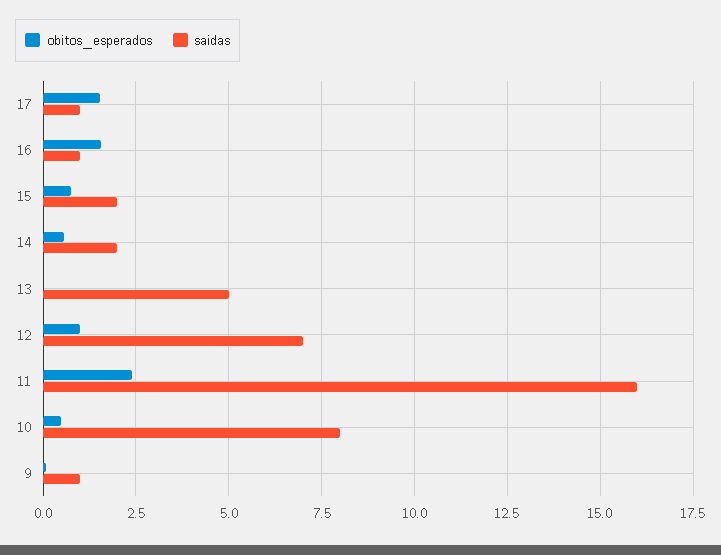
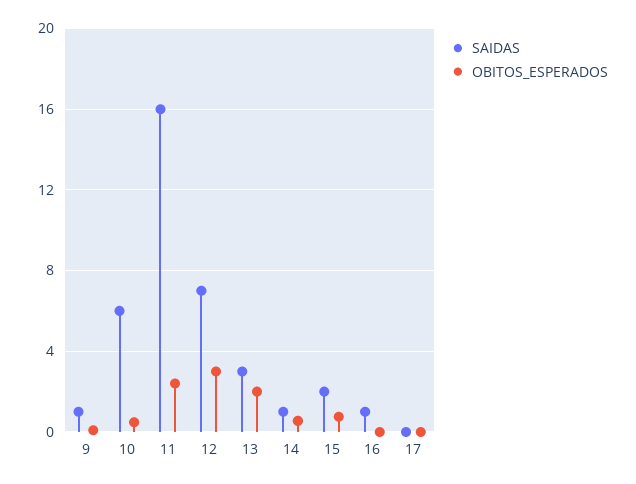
  {
    "obitos_esperados": {
-     "17": 1.5,
+     "17": 0,
-     "16": 1.5,
+     "16": 0,
      "15": 0.75,
      "14": 0.5,
-     "13": 0,
+     "13": 2,
-     "12": 1,
+     "12": 3,
      "11": 2.5,
      "10": 0.5,
      "9": 0
    },
    "saidas": {
-     "17": 1,
+     "17": 0,
      "16": 1,
      "15": 2,
-     "14": 2,
+     "14": 1,
-     "13": 5,
+     "13": 3,
      "12": 7,
      "11": 16,
-     "10": 8,
+     "10": 6,
      "9": 1
    }
  }

